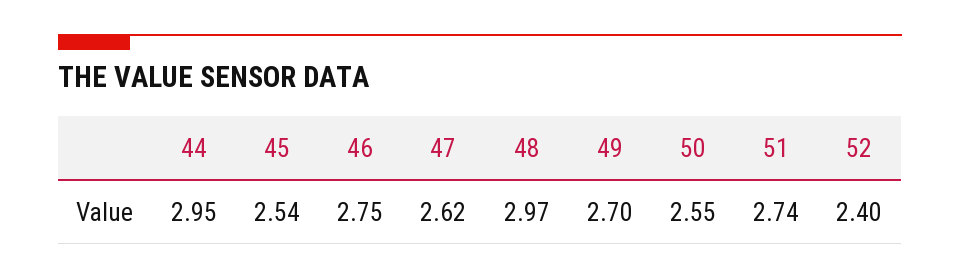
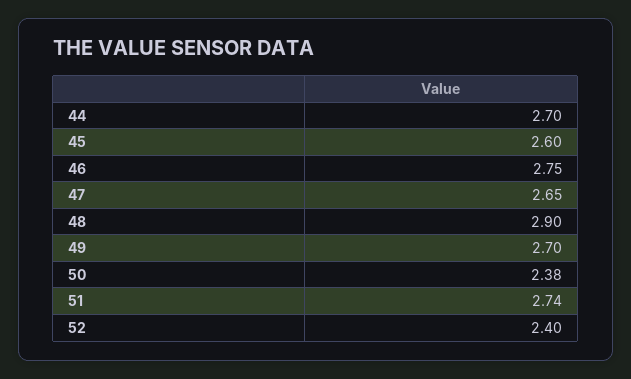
  {
-   "44": 2.95,
+   "44": 2.7,
-   "45": 2.54,
+   "45": 2.6,
    "46": 2.75,
-   "47": 2.62,
+   "47": 2.65,
-   "48": 2.97,
+   "48": 2.9,
    "49": 2.7,
-   "50": 2.55,
+   "50": 2.38,
    "51": 2.74,
    "52": 2.4
  }

